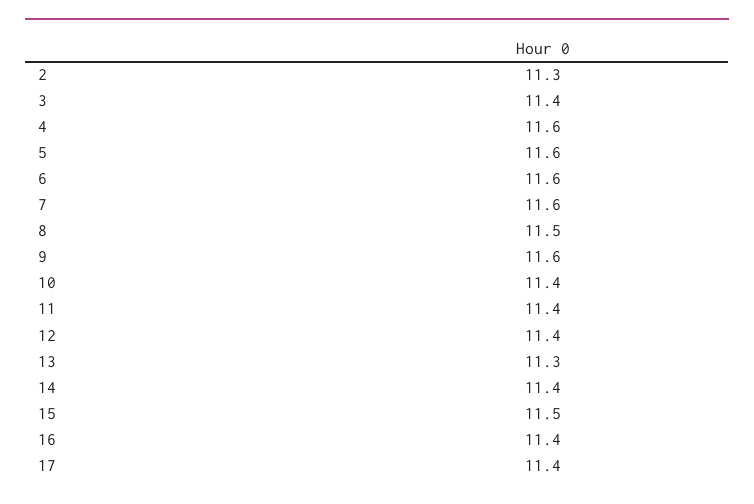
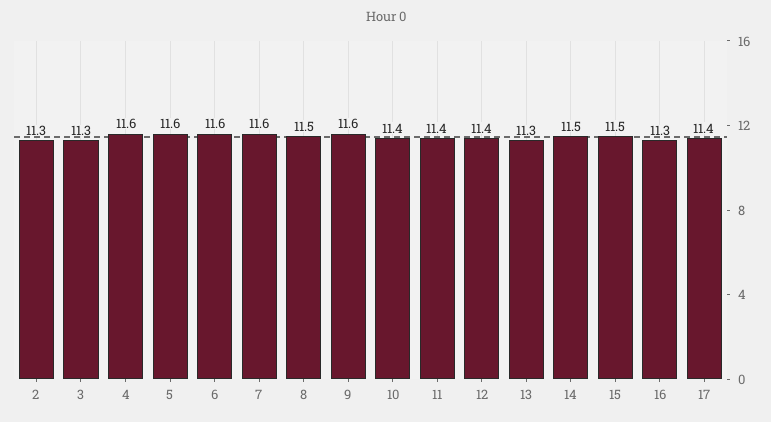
  {
    "2": 11.3,
-   "3": 11.4,
+   "3": 11.3,
    "4": 11.6,
    "5": 11.6,
    "6": 11.6,
    "7": 11.6,
    "8": 11.5,
    "9": 11.6,
    "10": 11.4,
    "11": 11.4,
    "12": 11.4,
    "13": 11.3,
-   "14": 11.4,
+   "14": 11.5,
    "15": 11.5,
-   "16": 11.4,
+   "16": 11.3,
    "17": 11.4
  }

